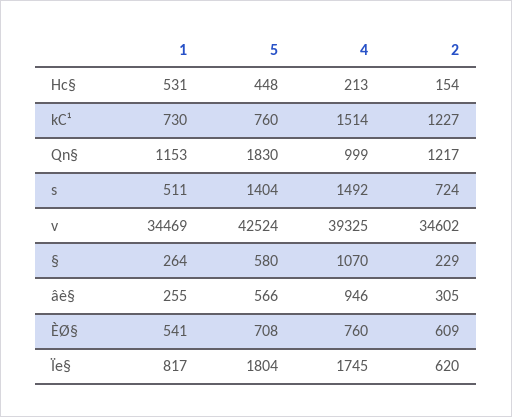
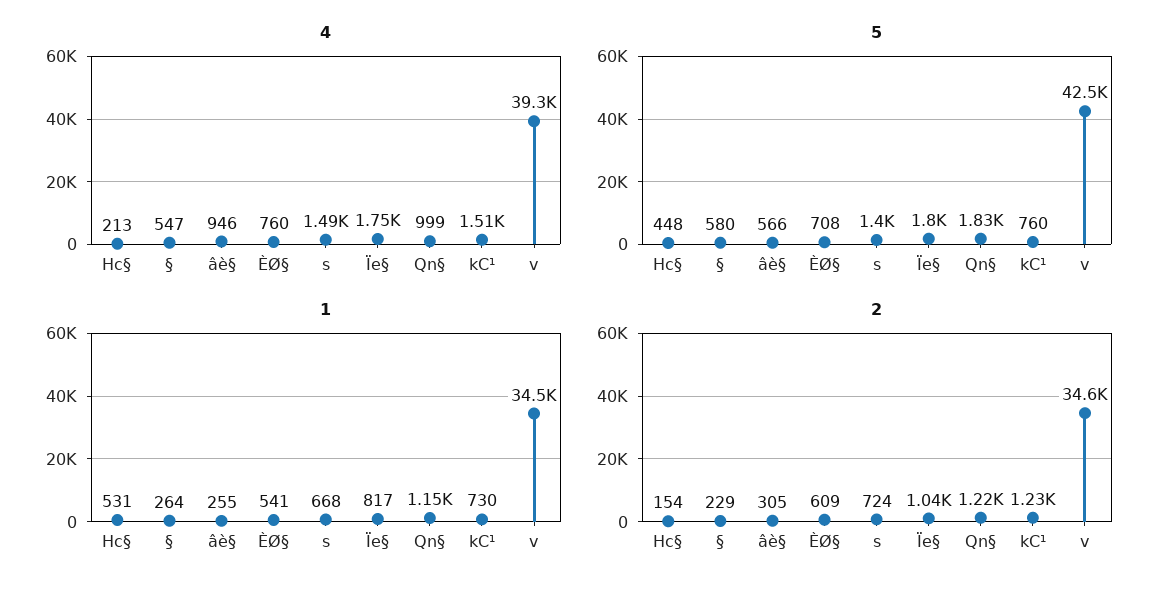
  {
    "1": {
      "Hc§": 531,
      "kC¹": 730,
      "Qn§": 1153,
-     "s": 511,
+     "s": 668,
      "v": 34469,
      "§": 264,
      "âè§": 255,
      "ÈØ§": 541,
      "Ïe§": 817
    },
    "5": {
      "Hc§": 448,
      "kC¹": 760,
      "Qn§": 1830,
      "s": 1404,
      "v": 42524,
      "§": 580,
      "âè§": 566,
      "ÈØ§": 708,
      "Ïe§": 1804
    },
    "4": {
      "Hc§": 213,
      "kC¹": 1514,
      "Qn§": 999,
      "s": 1492,
      "v": 39325,
-     "§": 1070,
+     "§": 547,
      "âè§": 946,
      "ÈØ§": 760,
      "Ïe§": 1745
    },
    "2": {
      "Hc§": 154,
      "kC¹": 1227,
      "Qn§": 1217,
      "s": 724,
      "v": 34602,
      "§": 229,
      "âè§": 305,
      "ÈØ§": 609,
-     "Ïe§": 620
+     "Ïe§": 1040
    }
  }

